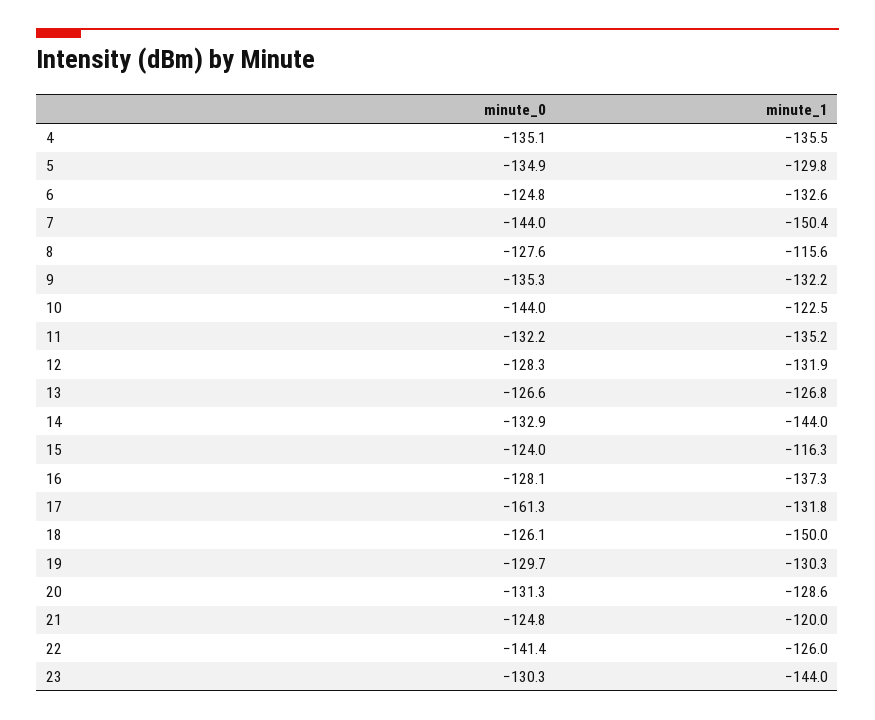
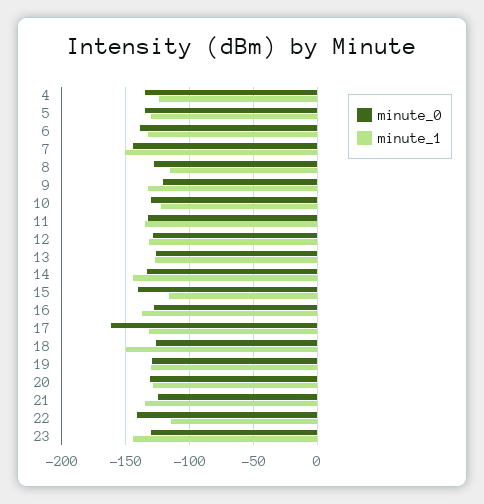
  {
    "minute_0": {
      "4": -135.1,
      "5": -134.9,
-     "6": -124.8,
+     "6": -140,
      "7": -144,
      "8": -127.6,
-     "9": -135.3,
+     "9": -120,
-     "10": -144,
+     "10": -130,
      "11": -132.2,
      "12": -128.3,
      "13": -126.6,
      "14": -132.9,
-     "15": -124,
+     "15": -140,
      "16": -128.1,
      "17": -161.3,
      "18": -126.1,
      "19": -129.7,
      "20": -131.3,
      "21": -124.8,
      "22": -141.4,
      "23": -130.3
    },
    "minute_1": {
-     "4": -135.5,
+     "4": -125,
      "5": -129.8,
      "6": -132.6,
      "7": -150.4,
      "8": -115.6,
      "9": -132.2,
      "10": -122.5,
      "11": -135.2,
      "12": -131.9,
      "13": -126.8,
      "14": -144,
      "15": -116.3,
      "16": -137.3,
      "17": -131.8,
      "18": -150,
      "19": -130.3,
      "20": -128.6,
-     "21": -120,
+     "21": -135,
-     "22": -126,
+     "22": -115,
      "23": -144
    }
  }

